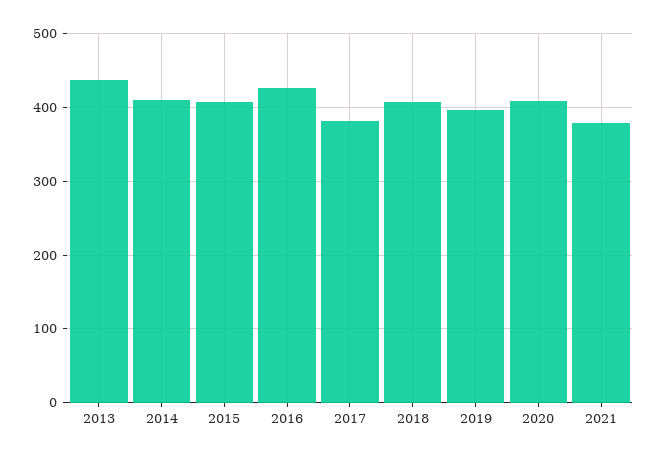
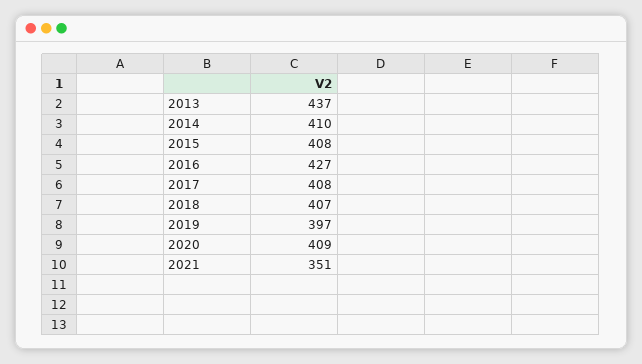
  {
    "2013": 437,
    "2014": 410,
    "2015": 408,
    "2016": 427,
-   "2017": 380,
+   "2017": 408,
    "2018": 407,
    "2019": 397,
    "2020": 409,
-   "2021": 380
+   "2021": 351
  }

